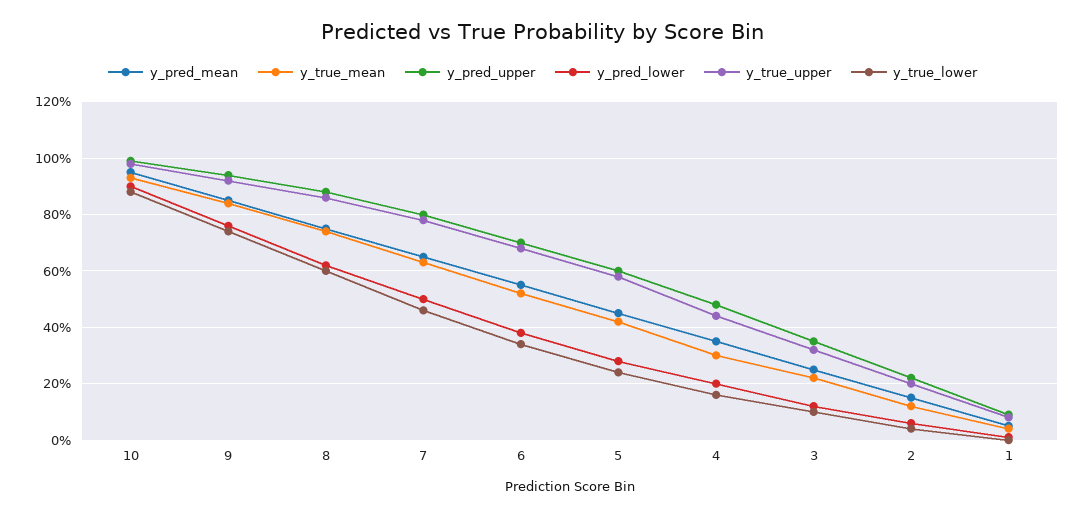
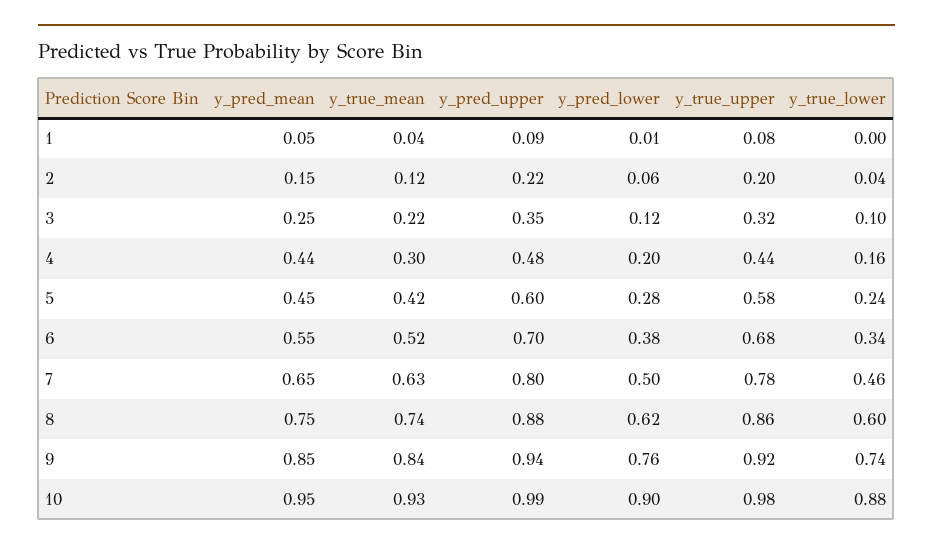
  {
    "y_pred_mean": {
      "10": 0.95,
      "9": 0.85,
      "8": 0.75,
      "7": 0.65,
      "6": 0.55,
      "5": 0.45,
-     "4": 0.35,
+     "4": 0.44,
      "3": 0.25,
      "2": 0.15,
      "1": 0.05
    },
    "y_true_mean": {
      "10": 0.93,
      "9": 0.84,
      "8": 0.74,
      "7": 0.63,
      "6": 0.52,
      "5": 0.42,
      "4": 0.3,
      "3": 0.22,
      "2": 0.12,
      "1": 0.04
    },
    "y_pred_upper": {
      "10": 0.99,
      "9": 0.94,
      "8": 0.88,
      "7": 0.8,
      "6": 0.7,
      "5": 0.6,
      "4": 0.48,
      "3": 0.35,
      "2": 0.22,
      "1": 0.09
    },
    "y_pred_lower": {
      "10": 0.9,
      "9": 0.76,
      "8": 0.62,
      "7": 0.5,
      "6": 0.38,
      "5": 0.28,
      "4": 0.2,
      "3": 0.12,
      "2": 0.06,
      "1": 0.01
    },
    "y_true_upper": {
      "10": 0.98,
      "9": 0.92,
      "8": 0.86,
      "7": 0.78,
      "6": 0.68,
      "5": 0.58,
      "4": 0.44,
      "3": 0.32,
      "2": 0.2,
      "1": 0.08
    },
    "y_true_lower": {
      "10": 0.88,
      "9": 0.74,
      "8": 0.6,
      "7": 0.46,
      "6": 0.34,
      "5": 0.24,
      "4": 0.16,
      "3": 0.1,
      "2": 0.04,
      "1": 0
    }
  }

